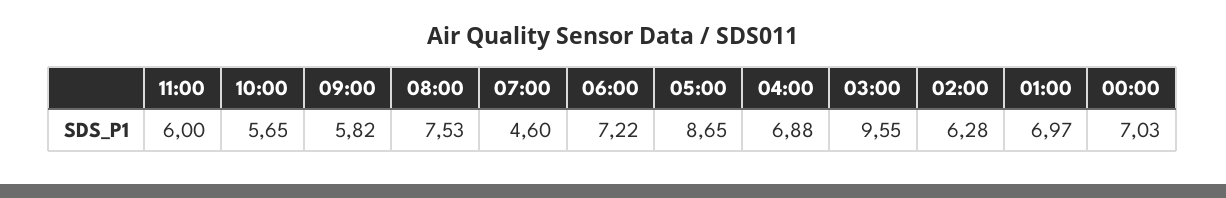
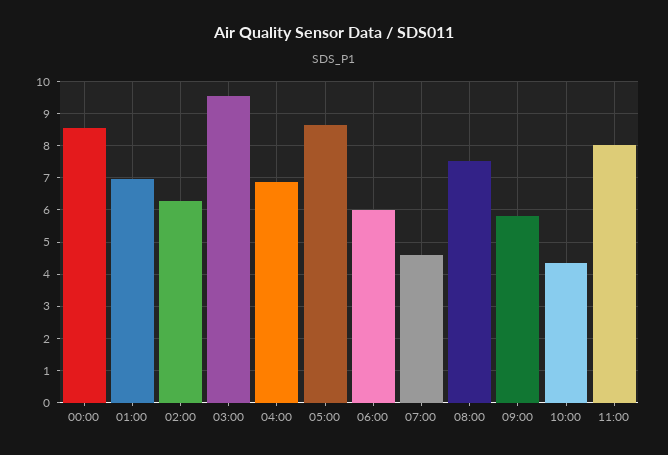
  {
-   "11:00": 6,
+   "11:00": 8,
-   "10:00": 5.65,
+   "10:00": 4.4,
    "09:00": 5.82,
    "08:00": 7.53,
    "07:00": 4.6,
-   "06:00": 7.22,
+   "06:00": 6,
    "05:00": 8.65,
    "04:00": 6.88,
    "03:00": 9.55,
    "02:00": 6.28,
    "01:00": 6.97,
-   "00:00": 7.03
+   "00:00": 8.6
  }

